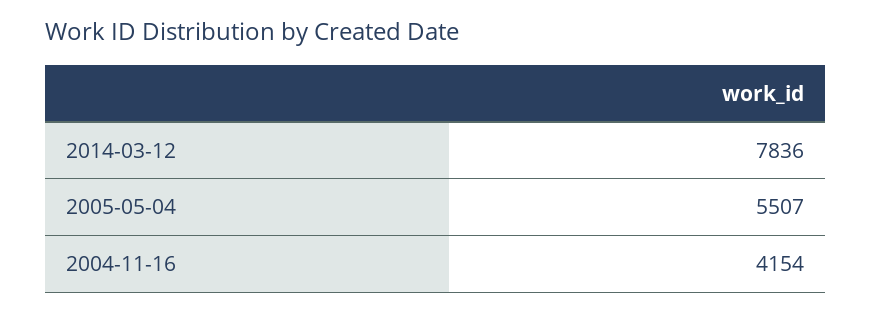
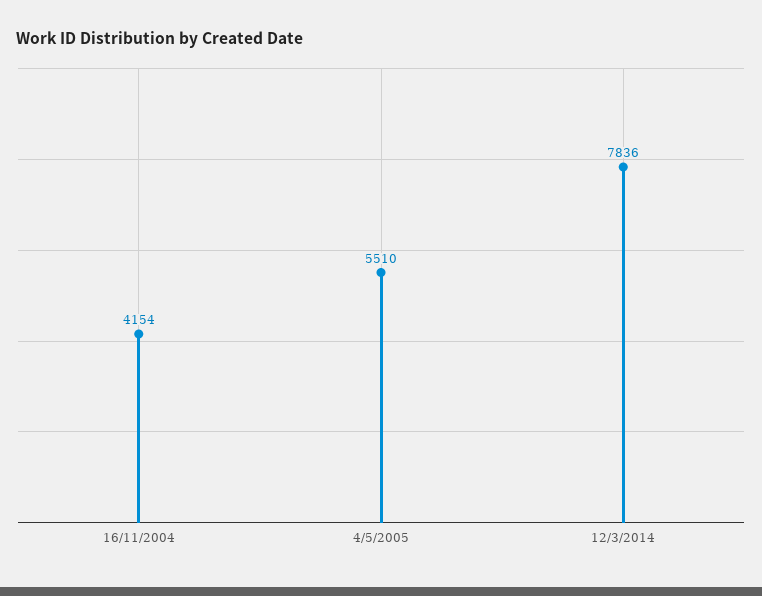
  {
    "2014-03-12": 7836,
-   "2005-05-04": 5507,
+   "2005-05-04": 5510,
    "2004-11-16": 4154
  }

